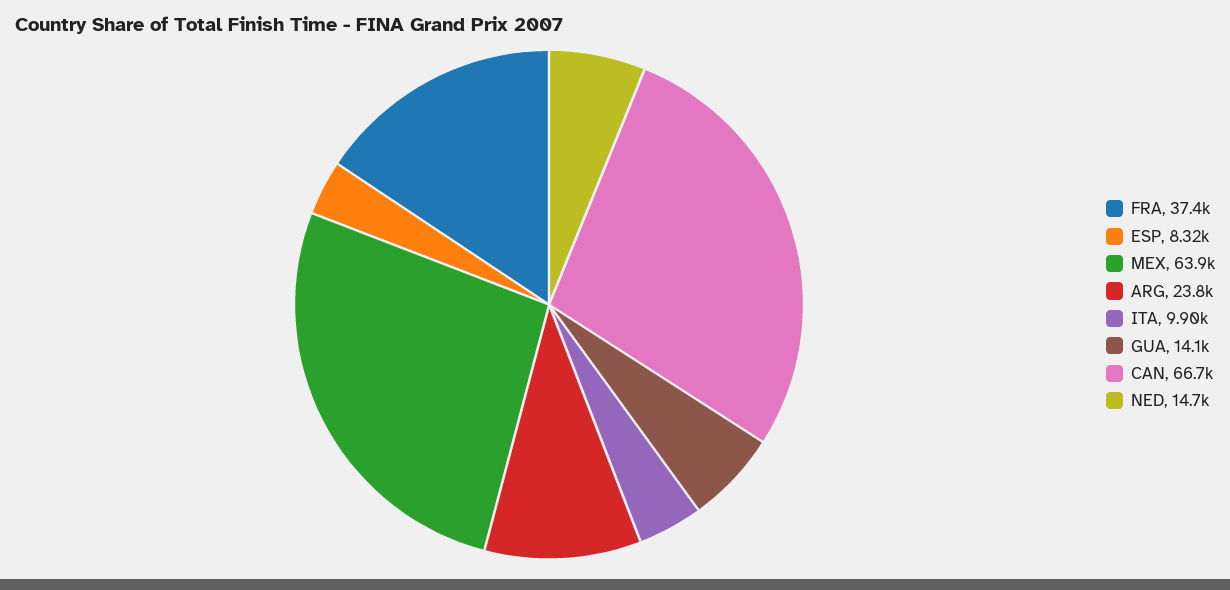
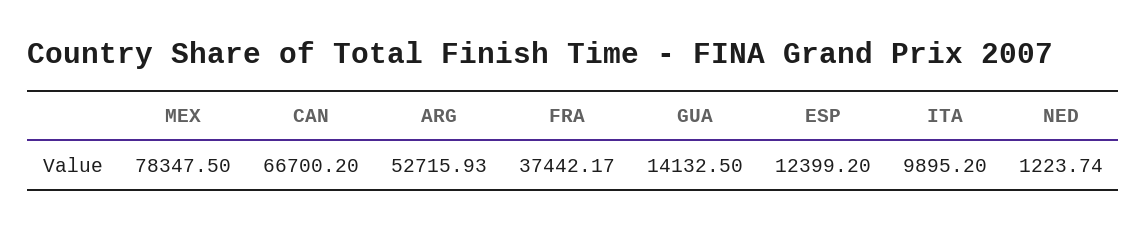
  {
    "FRA": 37442.17,
-   "ESP": 8320,
+   "ESP": 12399.2,
-   "MEX": 63900,
+   "MEX": 78347.5,
-   "ARG": 23800,
+   "ARG": 52715.93,
    "ITA": 9895.2,
    "GUA": 14132.5,
    "CAN": 66700.2,
-   "NED": 14700
+   "NED": 1223.74
  }

